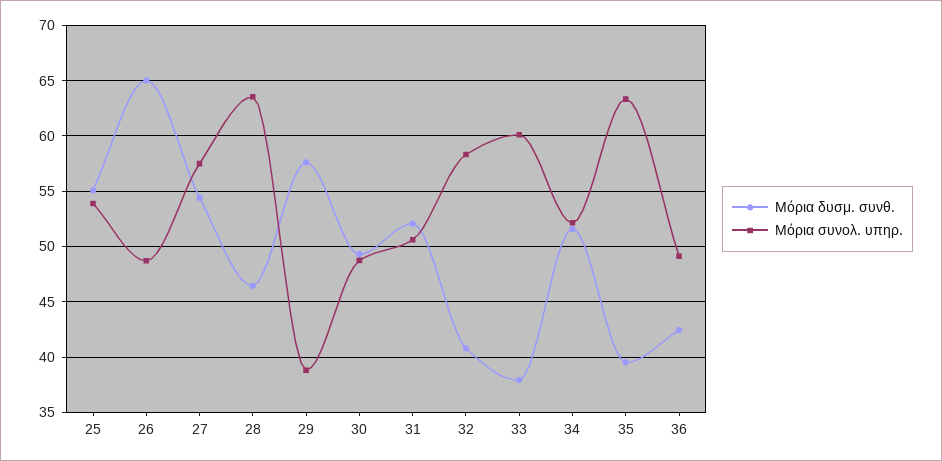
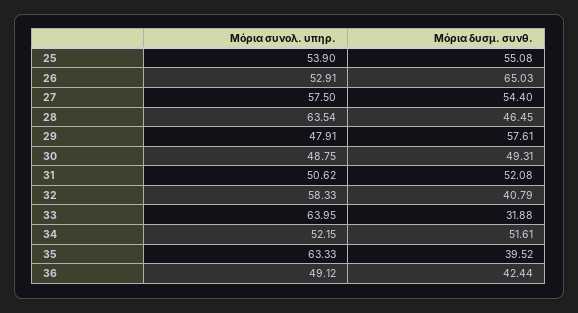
  {
    "Μόρια δυσμ. συνθ.": {
      "25": 55.08,
      "26": 65.03,
      "27": 54.4,
      "28": 46.45,
      "29": 57.61,
      "30": 49.31,
      "31": 52.08,
      "32": 40.79,
-     "33": 38,
+     "33": 31.88,
      "34": 51.61,
      "35": 39.52,
      "36": 42.44
    },
    "Μόρια συνολ. υπηρ.": {
      "25": 53.9,
-     "26": 49,
+     "26": 52.91,
      "27": 57.5,
      "28": 63.54,
-     "29": 39,
+     "29": 47.91,
      "30": 48.75,
      "31": 50.62,
      "32": 58.33,
-     "33": 60,
+     "33": 63.95,
      "34": 52.15,
      "35": 63.33,
      "36": 49.12
    }
  }

